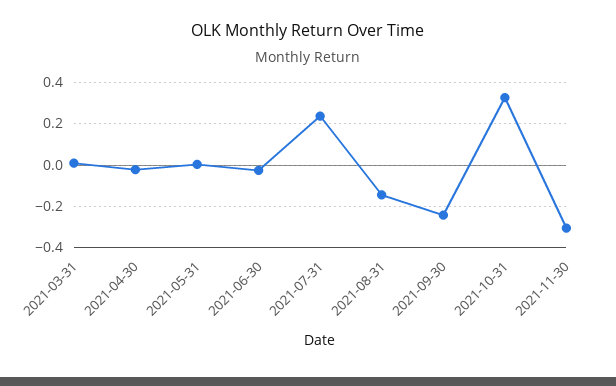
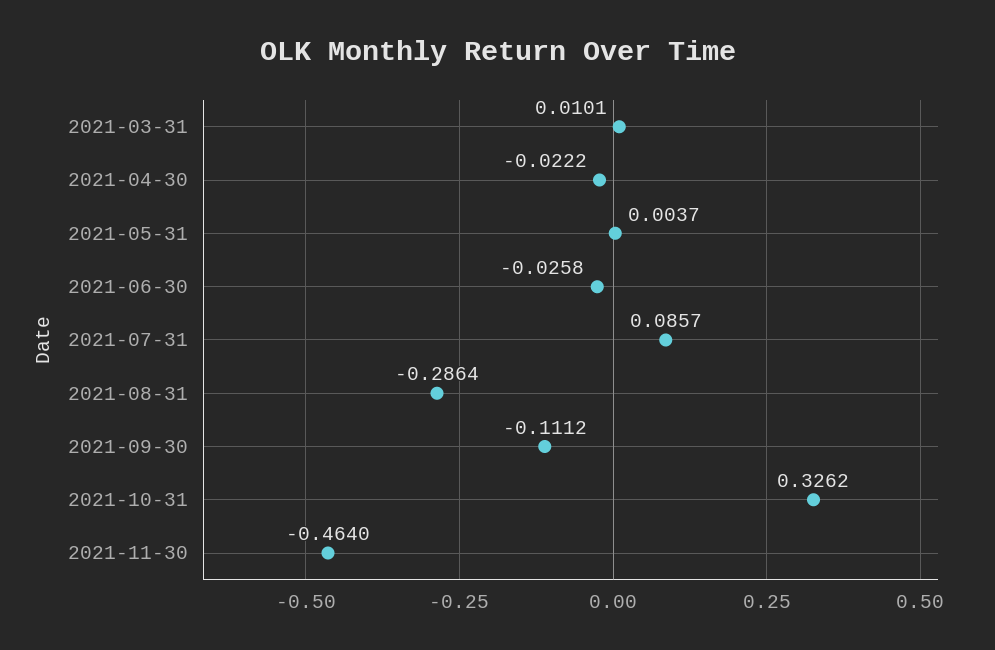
  {
    "2021-03-31": 0.0101,
    "2021-04-30": -0.0222,
    "2021-05-31": 0.0037,
    "2021-06-30": -0.0258,
-   "2021-07-31": 0.25,
+   "2021-07-31": 0.0857,
-   "2021-08-31": -0.15,
+   "2021-08-31": -0.2864,
-   "2021-09-30": -0.25,
+   "2021-09-30": -0.1112,
    "2021-10-31": 0.3262,
-   "2021-11-30": -0.3
+   "2021-11-30": -0.464
  }

